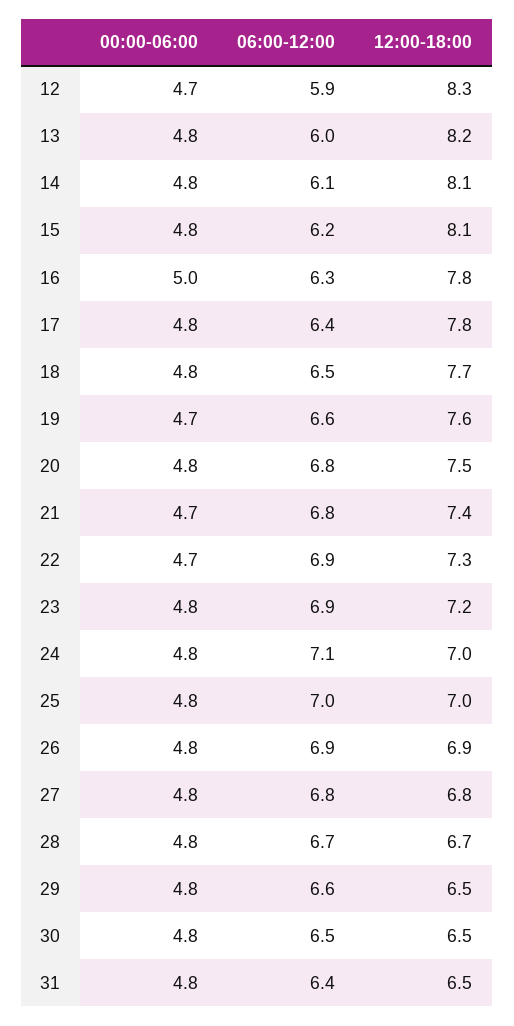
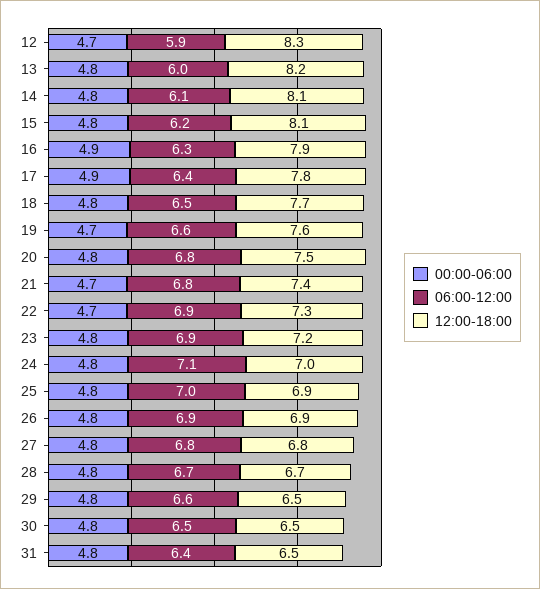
  {
    "00:00-06:00": {
      "12": 4.7,
      "13": 4.8,
      "14": 4.8,
      "15": 4.8,
-     "16": 5,
+     "16": 4.9,
-     "17": 4.8,
+     "17": 4.9,
      "18": 4.8,
      "19": 4.7,
      "20": 4.8,
      "21": 4.7,
      "22": 4.7,
      "23": 4.8,
      "24": 4.8,
      "25": 4.8,
      "26": 4.8,
      "27": 4.8,
      "28": 4.8,
      "29": 4.8,
      "30": 4.8,
      "31": 4.8
    },
    "06:00-12:00": {
      "12": 5.9,
      "13": 6,
      "14": 6.1,
      "15": 6.2,
      "16": 6.3,
      "17": 6.4,
      "18": 6.5,
      "19": 6.6,
      "20": 6.8,
      "21": 6.8,
      "22": 6.9,
      "23": 6.9,
      "24": 7.1,
      "25": 7,
      "26": 6.9,
      "27": 6.8,
      "28": 6.7,
      "29": 6.6,
      "30": 6.5,
      "31": 6.4
    },
    "12:00-18:00": {
      "12": 8.3,
      "13": 8.2,
      "14": 8.1,
      "15": 8.1,
-     "16": 7.8,
+     "16": 7.9,
      "17": 7.8,
      "18": 7.7,
      "19": 7.6,
      "20": 7.5,
      "21": 7.4,
      "22": 7.3,
      "23": 7.2,
      "24": 7,
-     "25": 7,
+     "25": 6.9,
      "26": 6.9,
      "27": 6.8,
      "28": 6.7,
      "29": 6.5,
      "30": 6.5,
      "31": 6.5
    }
  }

